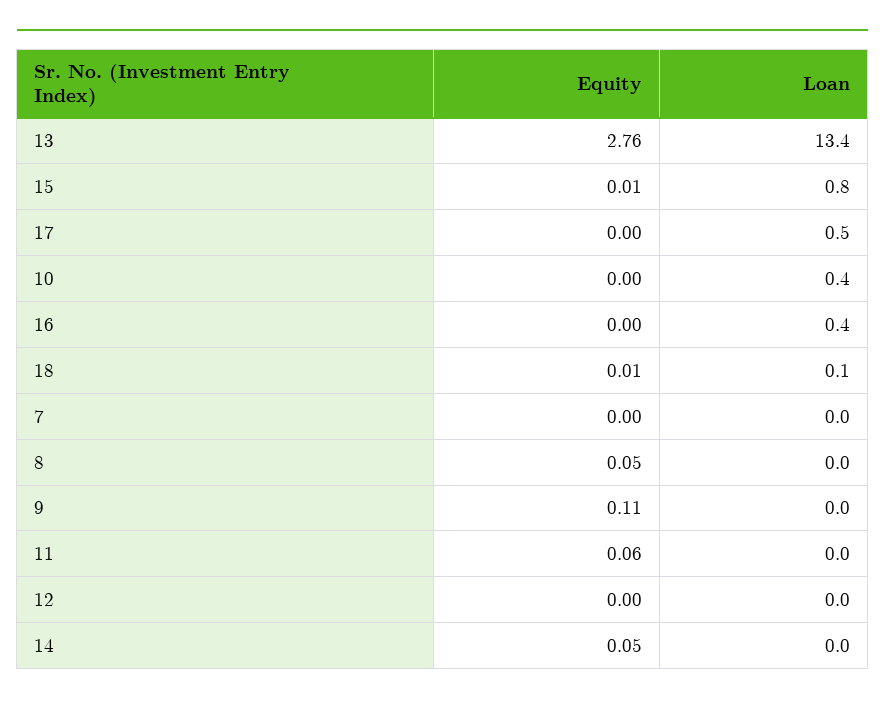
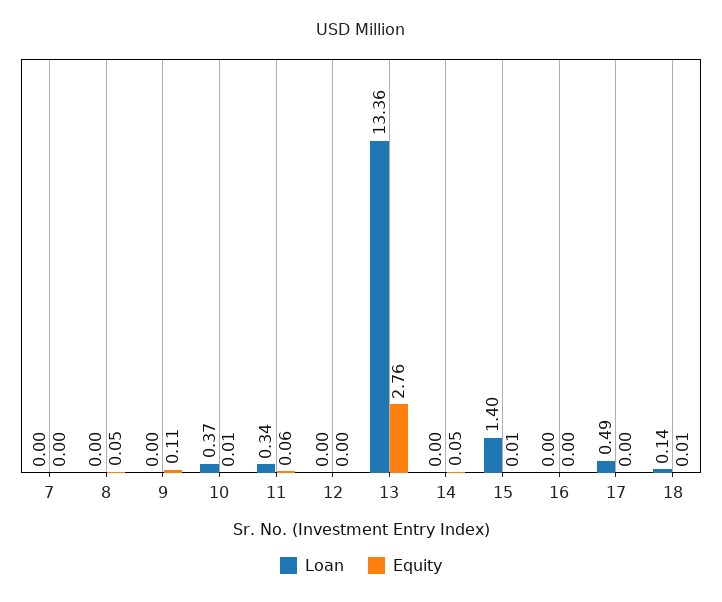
  {
    "Equity": {
      "13": 2.76,
      "15": 0.01,
      "17": 0,
-     "10": 0,
+     "10": 0.01,
      "16": 0,
      "18": 0.01,
      "7": 0,
      "8": 0.05,
      "9": 0.11,
      "11": 0.06,
      "12": 0,
      "14": 0.05
    },
    "Loan": {
      "13": 13.36,
-     "15": 0.8,
+     "15": 1.4,
      "17": 0.49,
      "10": 0.37,
-     "16": 0.4,
+     "16": 0,
      "18": 0.14,
      "7": 0,
      "8": 0,
      "9": 0,
-     "11": 0,
+     "11": 0.34,
      "12": 0,
      "14": 0
    }
  }

